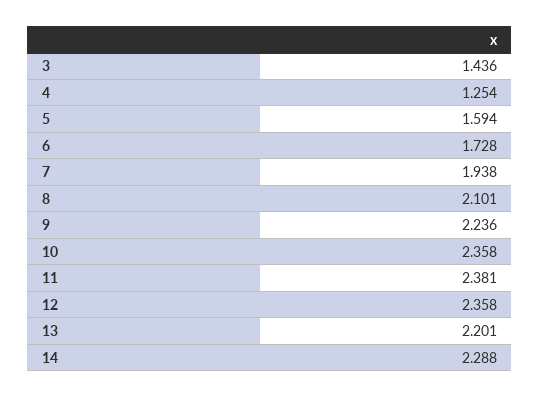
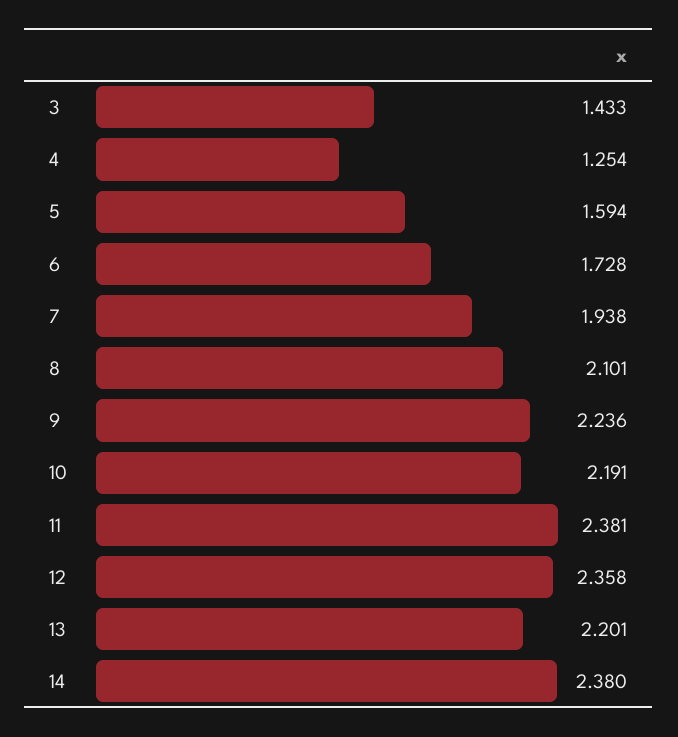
  {
-   "3": 1.436,
+   "3": 1.433,
    "4": 1.254,
    "5": 1.594,
    "6": 1.728,
    "7": 1.938,
    "8": 2.101,
    "9": 2.236,
-   "10": 2.358,
+   "10": 2.191,
    "11": 2.381,
    "12": 2.358,
    "13": 2.201,
-   "14": 2.288
+   "14": 2.38
  }

